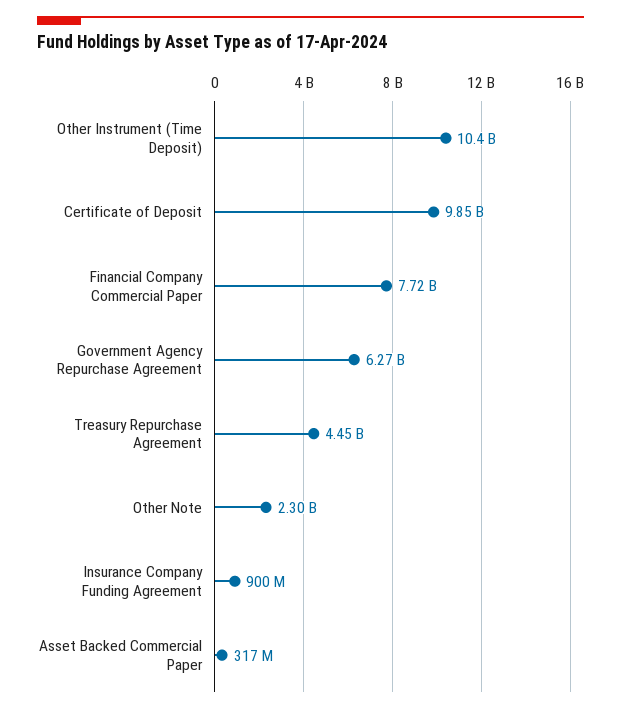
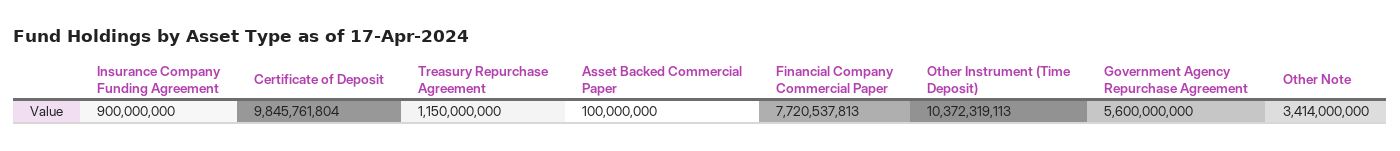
  {
    "Other Instrument (Time Deposit)": 10372319113,
    "Certificate of Deposit": 9845761804,
    "Financial Company Commercial Paper": 7720537813,
-   "Government Agency Repurchase Agreement": 6270000000,
+   "Government Agency Repurchase Agreement": 5600000000,
-   "Treasury Repurchase Agreement": 4450000000,
+   "Treasury Repurchase Agreement": 1150000000,
-   "Other Note": 2300000000,
+   "Other Note": 3414000000,
    "Insurance Company Funding Agreement": 900000000,
-   "Asset Backed Commercial Paper": 317000000
+   "Asset Backed Commercial Paper": 100000000
  }

